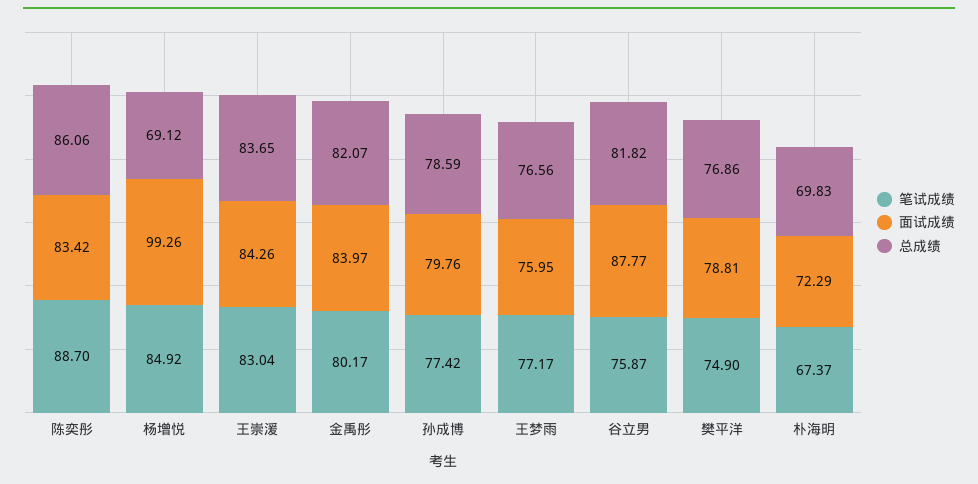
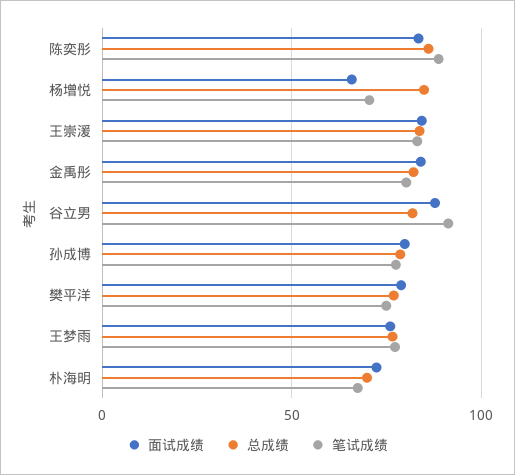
  {
    "笔试成绩": {
      "陈奕彤": 88.7,
-     "杨增悦": 84.92,
+     "杨增悦": 70,
      "王崇湲": 83.04,
      "金禹彤": 80.17,
      "孙成博": 77.42,
      "王梦雨": 77.17,
-     "谷立男": 75.87,
+     "谷立男": 90,
      "樊平洋": 74.9,
      "朴海明": 67.37
    },
    "面试成绩": {
      "陈奕彤": 83.42,
-     "杨增悦": 99.26,
+     "杨增悦": 65,
      "王崇湲": 84.26,
      "金禹彤": 83.97,
      "孙成博": 79.76,
      "王梦雨": 75.95,
      "谷立男": 87.77,
      "樊平洋": 78.81,
      "朴海明": 72.29
    },
    "总成绩": {
      "陈奕彤": 86.06,
-     "杨增悦": 69.12,
+     "杨增悦": 85,
      "王崇湲": 83.65,
      "金禹彤": 82.07,
      "孙成博": 78.59,
      "王梦雨": 76.56,
      "谷立男": 81.82,
      "樊平洋": 76.86,
      "朴海明": 69.83
    }
  }

